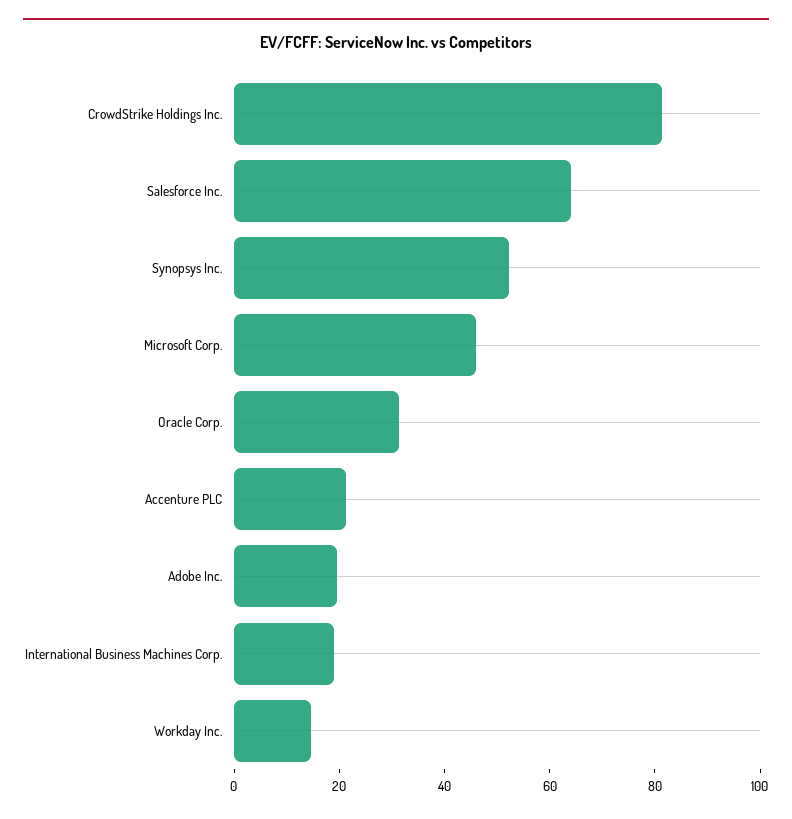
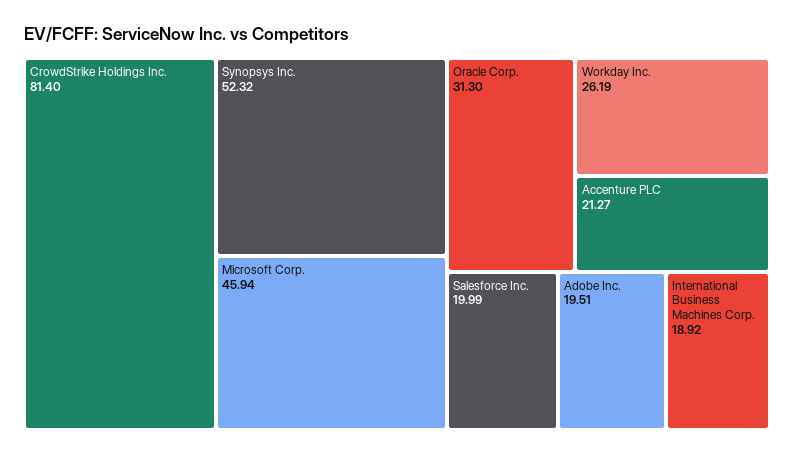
  {
    "CrowdStrike Holdings Inc.": 81.4,
-   "Salesforce Inc.": 65,
+   "Salesforce Inc.": 19.99,
    "Synopsys Inc.": 52.32,
    "Microsoft Corp.": 45.94,
    "Oracle Corp.": 31.3,
    "Accenture PLC": 21.27,
    "Adobe Inc.": 19.51,
    "International Business Machines Corp.": 18.92,
-   "Workday Inc.": 15
+   "Workday Inc.": 26.19
  }

